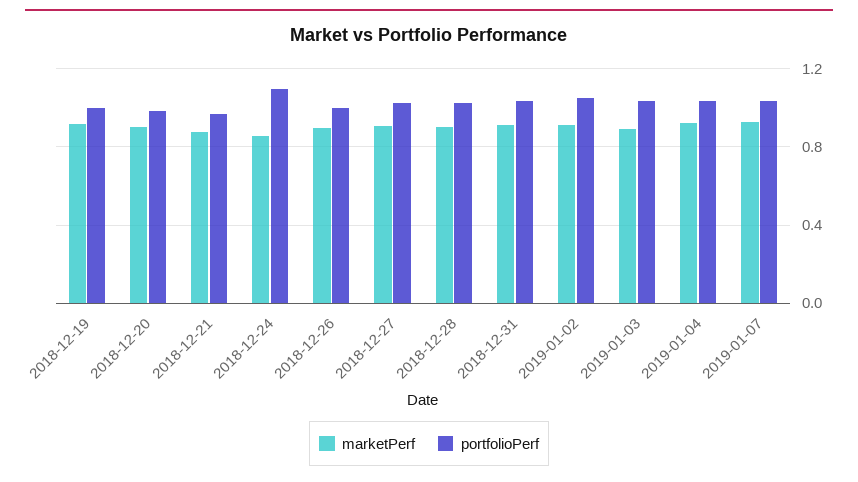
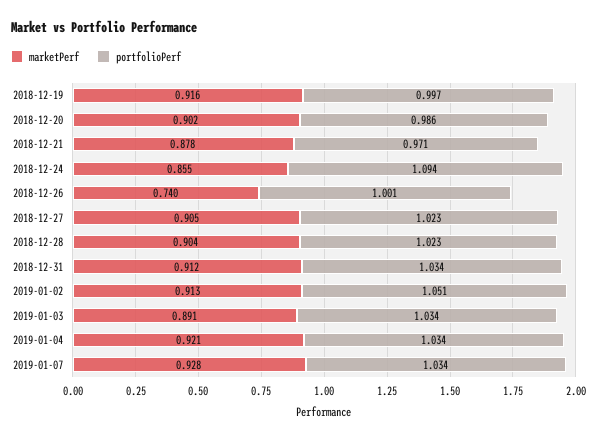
  {
    "marketPerf": {
      "2018-12-19": 0.916,
      "2018-12-20": 0.902,
      "2018-12-21": 0.878,
      "2018-12-24": 0.855,
-     "2018-12-26": 0.9,
+     "2018-12-26": 0.74,
      "2018-12-27": 0.905,
      "2018-12-28": 0.904,
      "2018-12-31": 0.912,
      "2019-01-02": 0.913,
      "2019-01-03": 0.891,
      "2019-01-04": 0.921,
      "2019-01-07": 0.928
    },
    "portfolioPerf": {
      "2018-12-19": 0.997,
      "2018-12-20": 0.986,
      "2018-12-21": 0.971,
      "2018-12-24": 1.094,
      "2018-12-26": 1.001,
      "2018-12-27": 1.023,
      "2018-12-28": 1.023,
      "2018-12-31": 1.034,
      "2019-01-02": 1.051,
      "2019-01-03": 1.034,
      "2019-01-04": 1.034,
      "2019-01-07": 1.034
    }
  }

